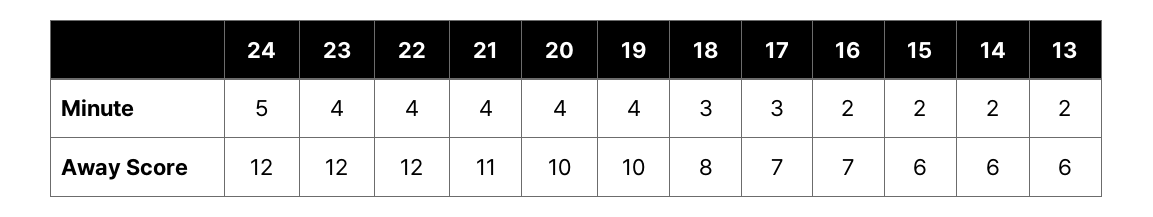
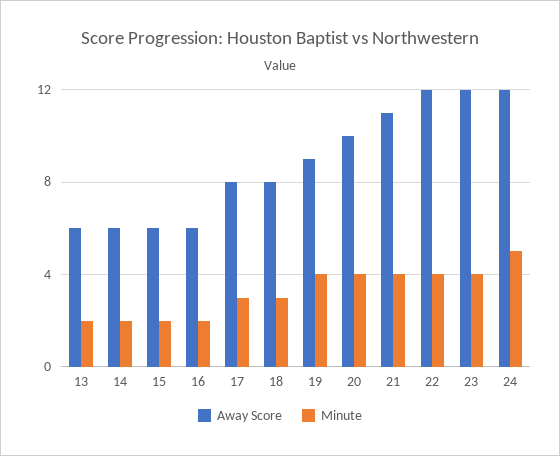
  {
    "Minute": {
      "24": 5,
      "23": 4,
      "22": 4,
      "21": 4,
      "20": 4,
      "19": 4,
      "18": 3,
      "17": 3,
      "16": 2,
      "15": 2,
      "14": 2,
      "13": 2
    },
    "Away Score": {
      "24": 12,
      "23": 12,
      "22": 12,
      "21": 11,
      "20": 10,
-     "19": 10,
+     "19": 9,
      "18": 8,
-     "17": 7,
+     "17": 8,
-     "16": 7,
+     "16": 6,
      "15": 6,
      "14": 6,
      "13": 6
    }
  }

